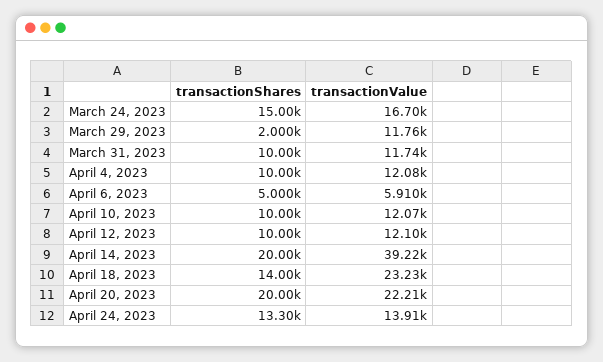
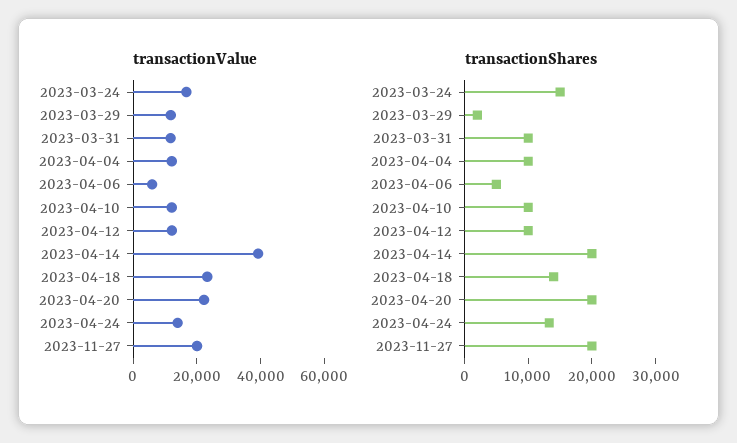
  {
    "transactionShares": {
      "March 24, 2023": 15000,
      "March 29, 2023": 2000,
      "March 31, 2023": 10000,
      "April 4, 2023": 10000,
      "April 6, 2023": 5000,
      "April 10, 2023": 10000,
      "April 12, 2023": 10000,
      "April 14, 2023": 20000,
      "April 18, 2023": 14000,
      "April 20, 2023": 20000,
-     "April 24, 2023": 13300
+     "April 24, 2023": 13300,
+     "2023-11-27": 20000
    },
    "transactionValue": {
      "March 24, 2023": 16700,
      "March 29, 2023": 11760,
      "March 31, 2023": 11740,
      "April 4, 2023": 12080,
      "April 6, 2023": 5910,
      "April 10, 2023": 12070,
      "April 12, 2023": 12100,
      "April 14, 2023": 39220,
      "April 18, 2023": 23230,
      "April 20, 2023": 22210,
-     "April 24, 2023": 13910
+     "April 24, 2023": 13910,
+     "2023-11-27": 20000
    }
  }

